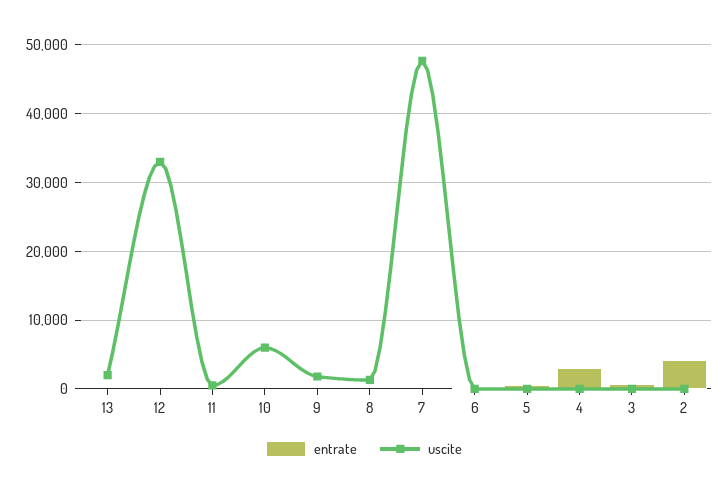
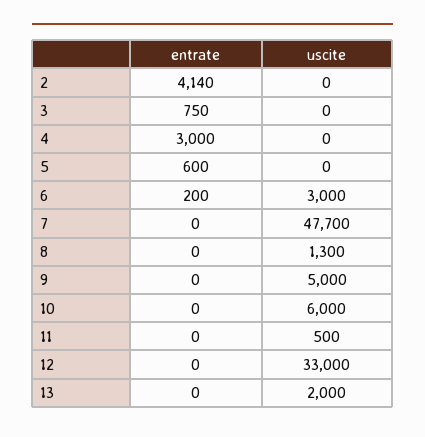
  {
    "entrate": {
      "13": 0,
      "12": 0,
      "11": 0,
      "10": 0,
      "9": 0,
      "8": 0,
      "7": 0,
      "6": 200,
      "5": 600,
      "4": 3000,
      "3": 750,
      "2": 4140
    },
    "uscite": {
      "13": 2000,
      "12": 33000,
      "11": 500,
      "10": 6000,
-     "9": 2000,
+     "9": 5000,
      "8": 1300,
      "7": 47700,
-     "6": 0,
+     "6": 3000,
      "5": 0,
      "4": 0,
      "3": 0,
      "2": 0
    }
  }

